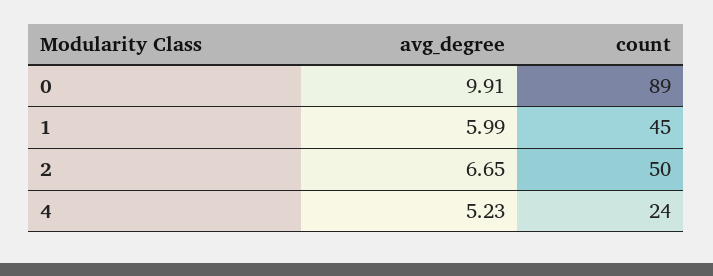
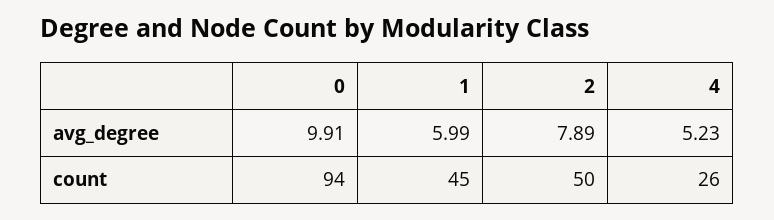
  {
    "avg_degree": {
      "0": 9.91,
      "1": 5.99,
-     "2": 6.65,
+     "2": 7.89,
      "4": 5.23
    },
    "count": {
-     "0": 89,
+     "0": 94,
      "1": 45,
      "2": 50,
-     "4": 24
+     "4": 26
    }
  }

